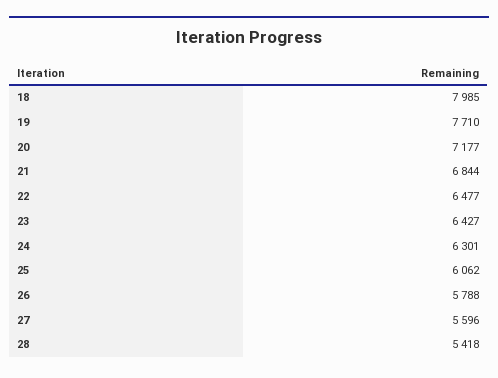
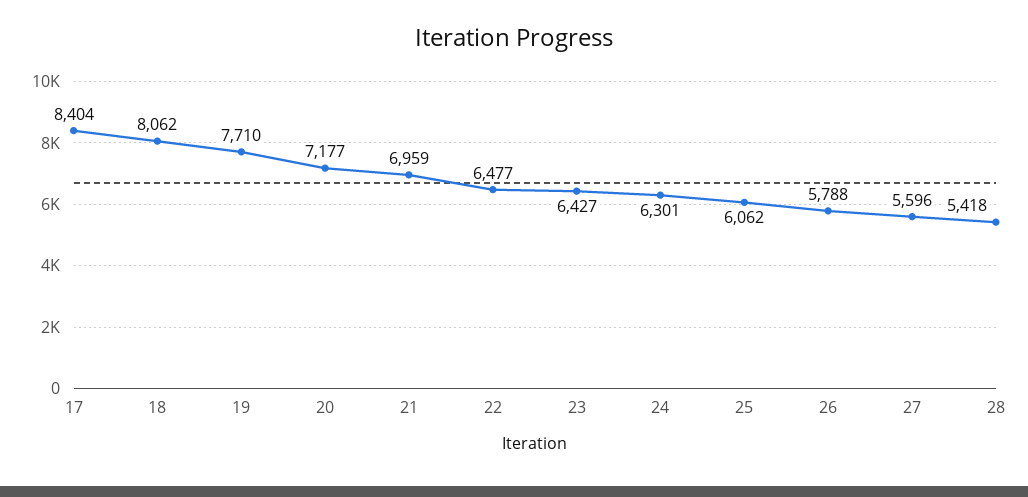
  {
-   "18": 7985,
+   "18": 8062,
    "19": 7710,
    "20": 7177,
-   "21": 6844,
+   "21": 6959,
    "22": 6477,
    "23": 6427,
    "24": 6301,
    "25": 6062,
    "26": 5788,
    "27": 5596,
-   "28": 5418
+   "28": 5418,
+   "17": 8404
  }

